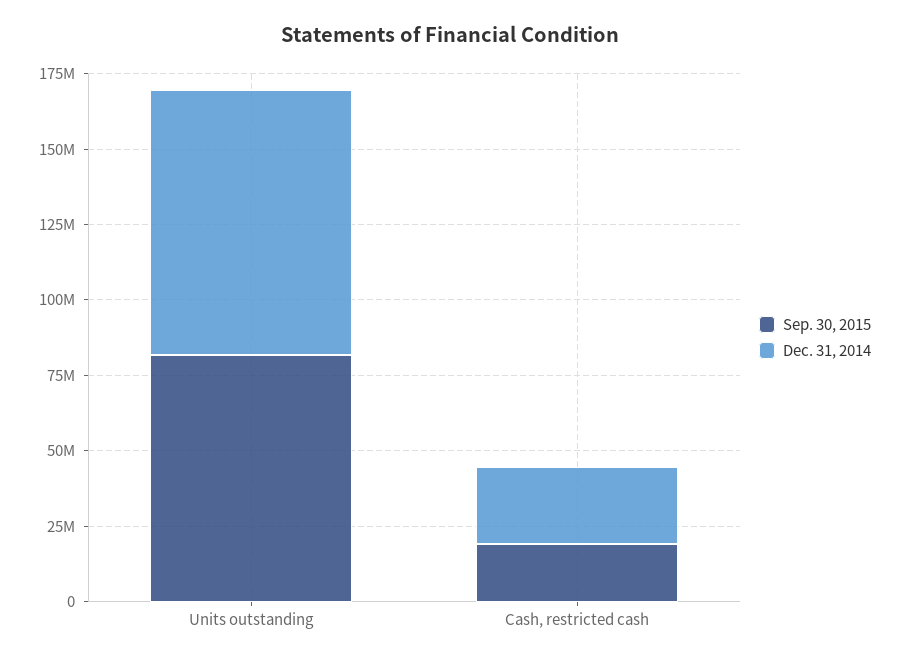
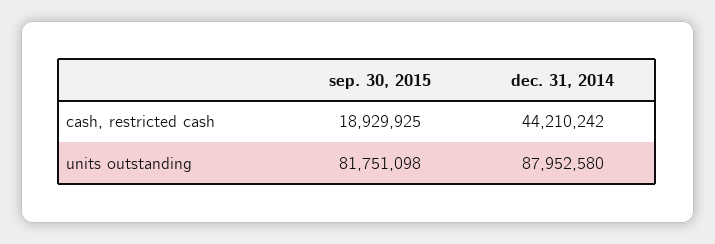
  {
    "Sep. 30, 2015": {
      "Units outstanding": 81751098,
      "Cash, restricted cash": 18929925
    },
    "Dec. 31, 2014": {
      "Units outstanding": 87952580,
-     "Cash, restricted cash": 25000000
+     "Cash, restricted cash": 44210242
    }
  }

